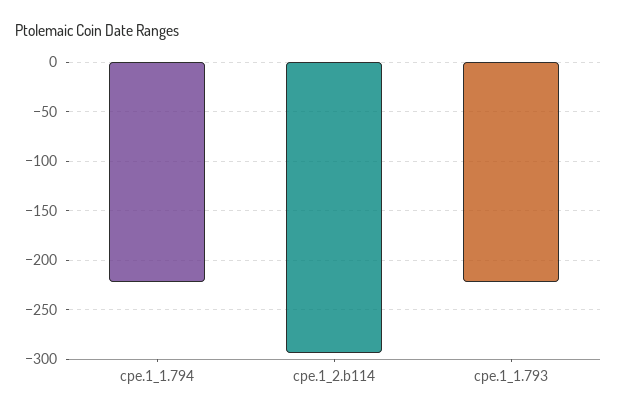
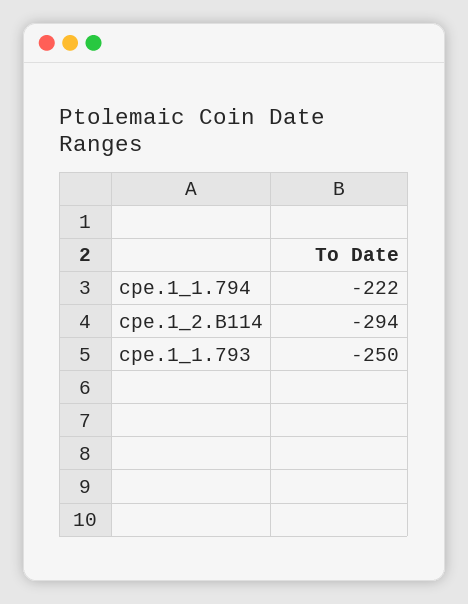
  {
    "cpe.1_1.794": -222,
    "cpe.1_2.b114": -294,
-   "cpe.1_1.793": -220
+   "cpe.1_1.793": -250
  }

